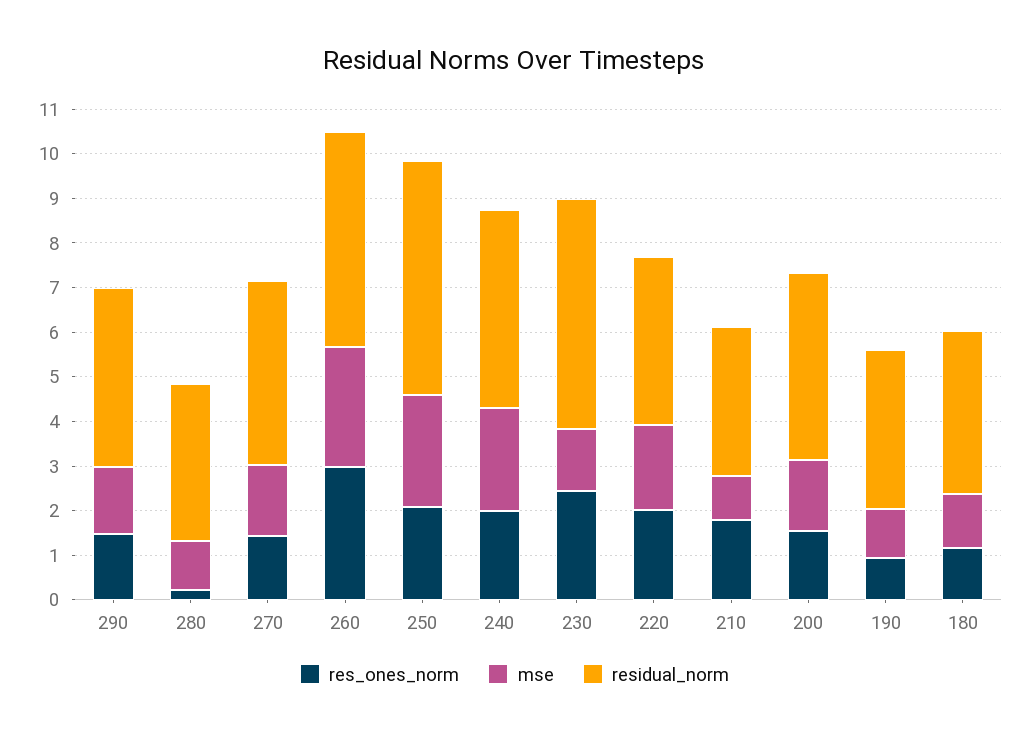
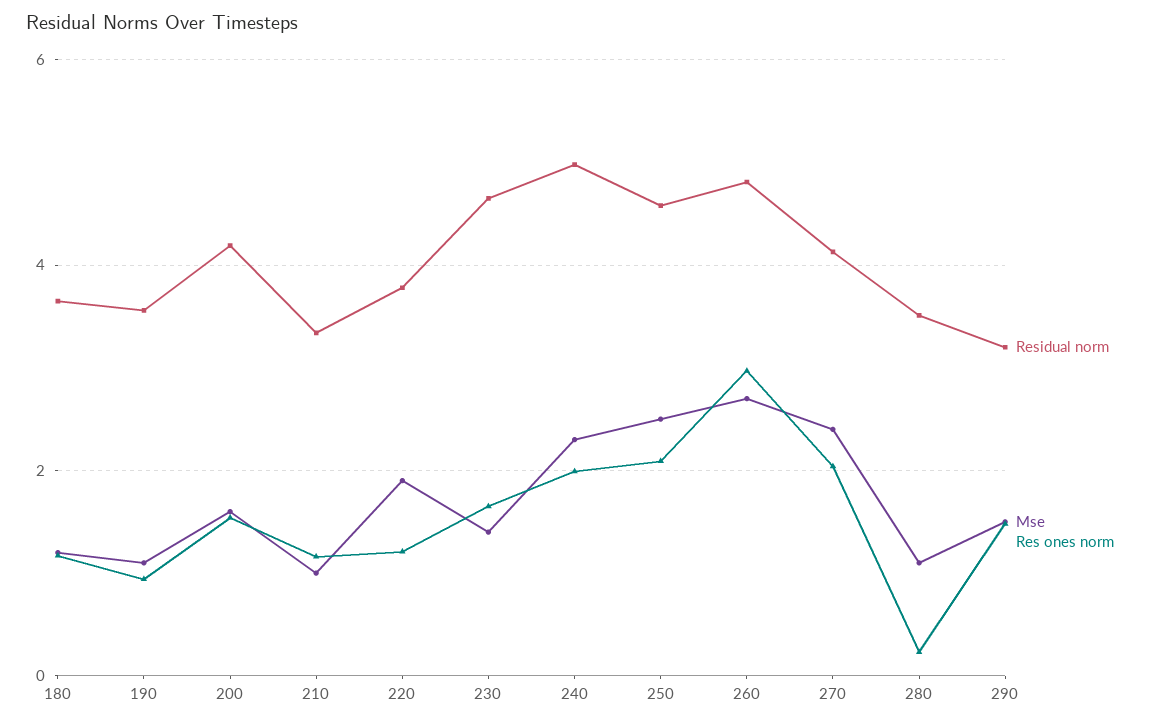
  {
    "res_ones_norm": {
      "290": 1.4,
      "280": 0.2,
-     "270": 1.4,
+     "270": 2,
      "260": 3,
      "250": 2,
      "240": 2,
-     "230": 2.4,
+     "230": 1.6,
-     "220": 2,
+     "220": 1.2,
-     "210": 1.8,
+     "210": 1.2,
      "200": 1.6,
      "190": 1,
      "180": 1.2
    },
    "mse": {
      "290": 1.6,
      "280": 1.2,
-     "270": 1.6,
+     "270": 2.4,
      "260": 2.8,
      "250": 2.6,
      "240": 2.4,
      "230": 1.4,
      "220": 2,
      "210": 1,
      "200": 1.6,
      "190": 1.2,
      "180": 1.2
    },
    "residual_norm": {
-     "290": 4,
+     "290": 3.2,
      "280": 3.6,
      "270": 4.2,
      "260": 4.8,
-     "250": 5.2,
+     "250": 4.6,
-     "240": 4.4,
+     "240": 5,
-     "230": 5.2,
+     "230": 4.6,
      "220": 3.8,
      "210": 3.4,
      "200": 4.2,
      "190": 3.6,
      "180": 3.6
    }
  }

